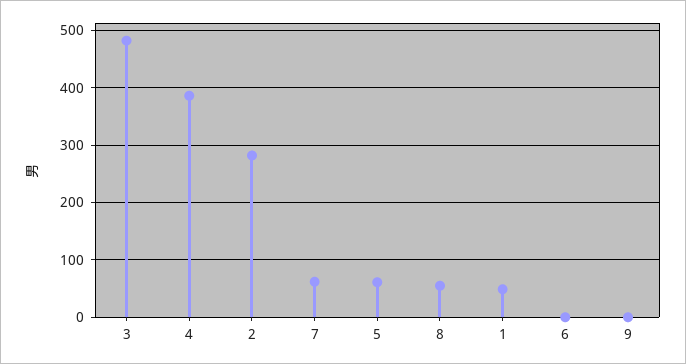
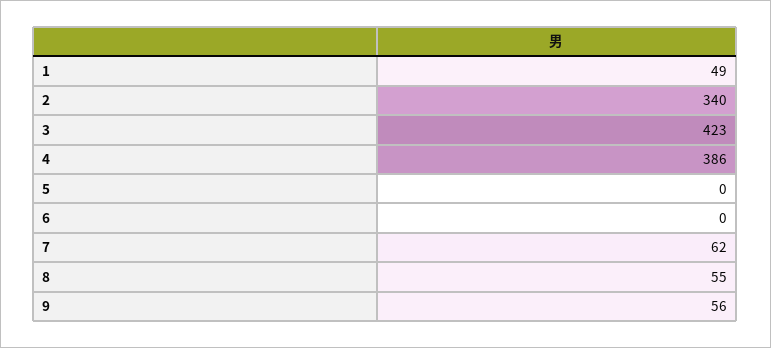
  {
-   "3": 480,
+   "3": 423,
    "4": 386,
-   "2": 280,
+   "2": 340,
    "7": 62,
-   "5": 60,
+   "5": 0,
    "8": 55,
    "1": 49,
    "6": 0,
-   "9": 0
+   "9": 56
  }

